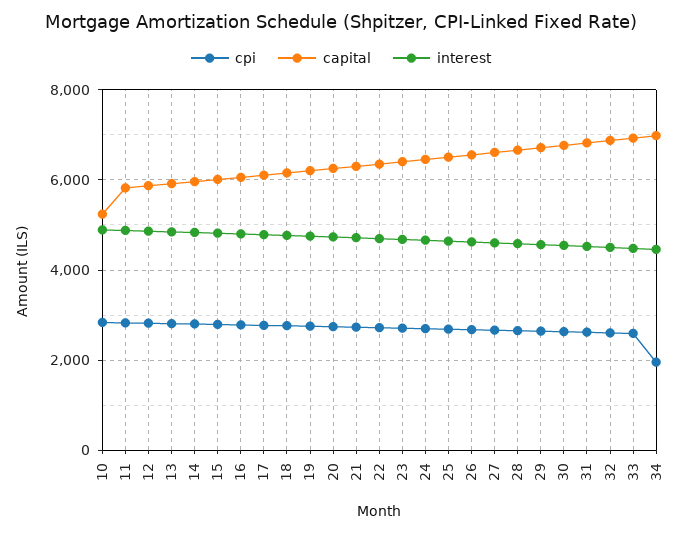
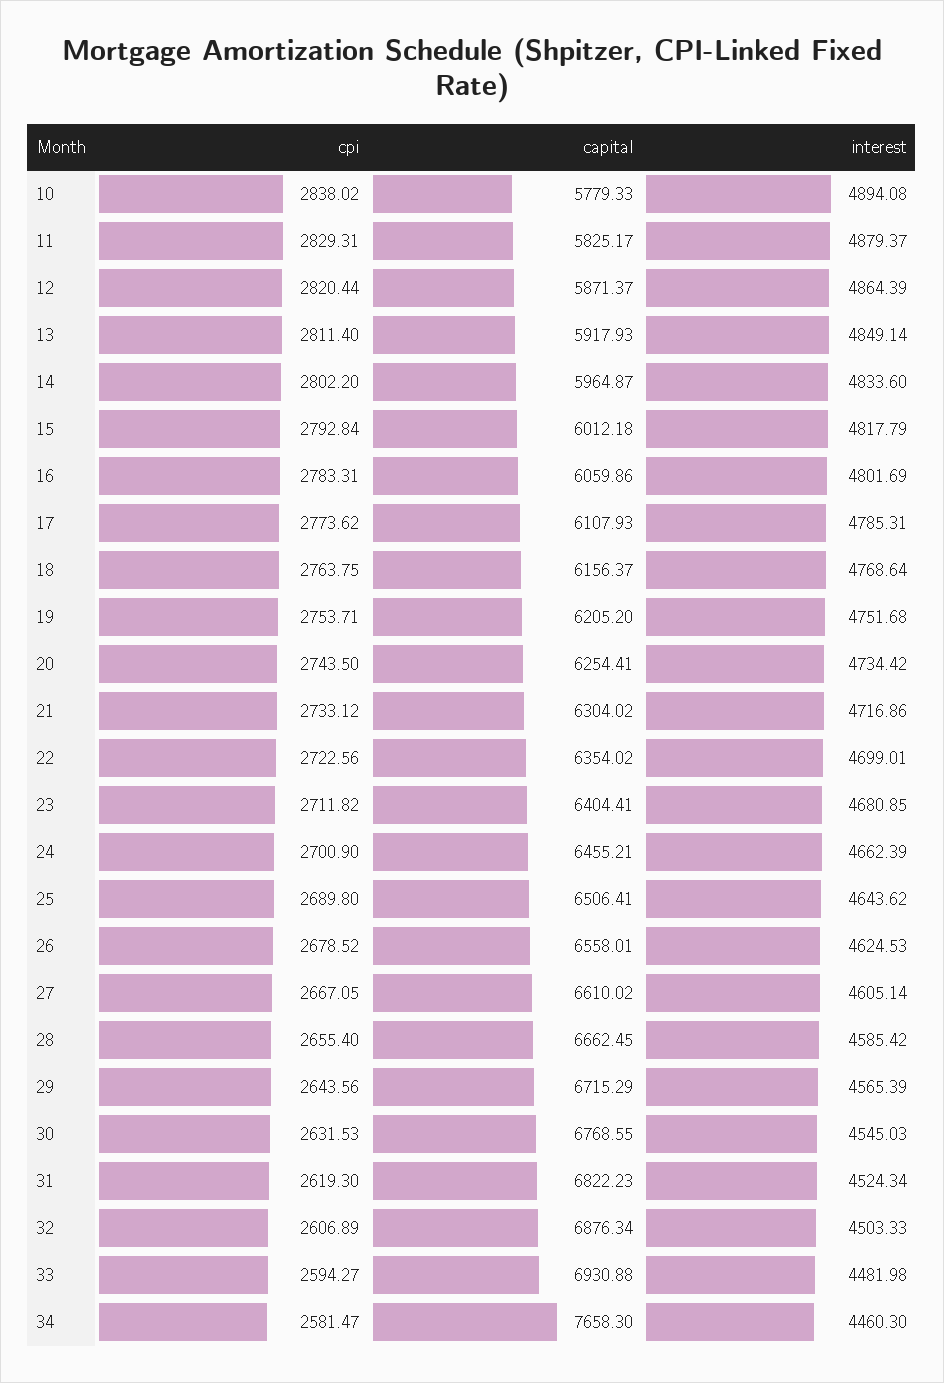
  {
    "cpi": {
      "10": 2838.02,
      "11": 2829.31,
      "12": 2820.44,
      "13": 2811.4,
      "14": 2802.2,
      "15": 2792.84,
      "16": 2783.31,
      "17": 2773.62,
      "18": 2763.75,
      "19": 2753.71,
      "20": 2743.5,
      "21": 2733.12,
      "22": 2722.56,
      "23": 2711.82,
      "24": 2700.9,
      "25": 2689.8,
      "26": 2678.52,
      "27": 2667.05,
      "28": 2655.4,
      "29": 2643.56,
      "30": 2631.53,
      "31": 2619.3,
      "32": 2606.89,
      "33": 2594.27,
-     "34": 2000
+     "34": 2581.47
    },
    "capital": {
-     "10": 5200,
+     "10": 5779.33,
      "11": 5825.17,
      "12": 5871.37,
      "13": 5917.93,
      "14": 5964.87,
      "15": 6012.18,
      "16": 6059.86,
      "17": 6107.93,
      "18": 6156.37,
      "19": 6205.2,
      "20": 6254.41,
      "21": 6304.02,
      "22": 6354.02,
      "23": 6404.41,
      "24": 6455.21,
      "25": 6506.41,
      "26": 6558.01,
      "27": 6610.02,
      "28": 6662.45,
      "29": 6715.29,
      "30": 6768.55,
      "31": 6822.23,
      "32": 6876.34,
      "33": 6930.88,
-     "34": 7000
+     "34": 7658.3
    },
    "interest": {
      "10": 4894.08,
      "11": 4879.37,
      "12": 4864.39,
      "13": 4849.14,
      "14": 4833.6,
      "15": 4817.79,
      "16": 4801.69,
      "17": 4785.31,
      "18": 4768.64,
      "19": 4751.68,
      "20": 4734.42,
      "21": 4716.86,
      "22": 4699.01,
      "23": 4680.85,
      "24": 4662.39,
      "25": 4643.62,
      "26": 4624.53,
      "27": 4605.14,
      "28": 4585.42,
      "29": 4565.39,
      "30": 4545.03,
      "31": 4524.34,
      "32": 4503.33,
      "33": 4481.98,
      "34": 4460.3
    }
  }

